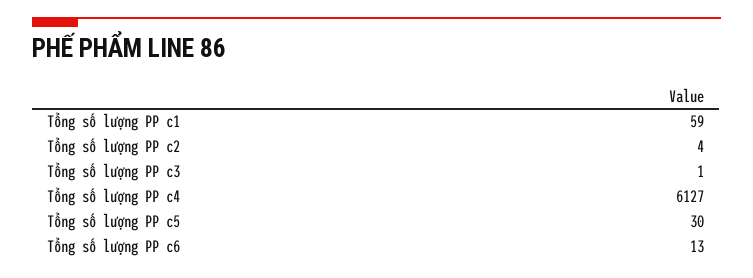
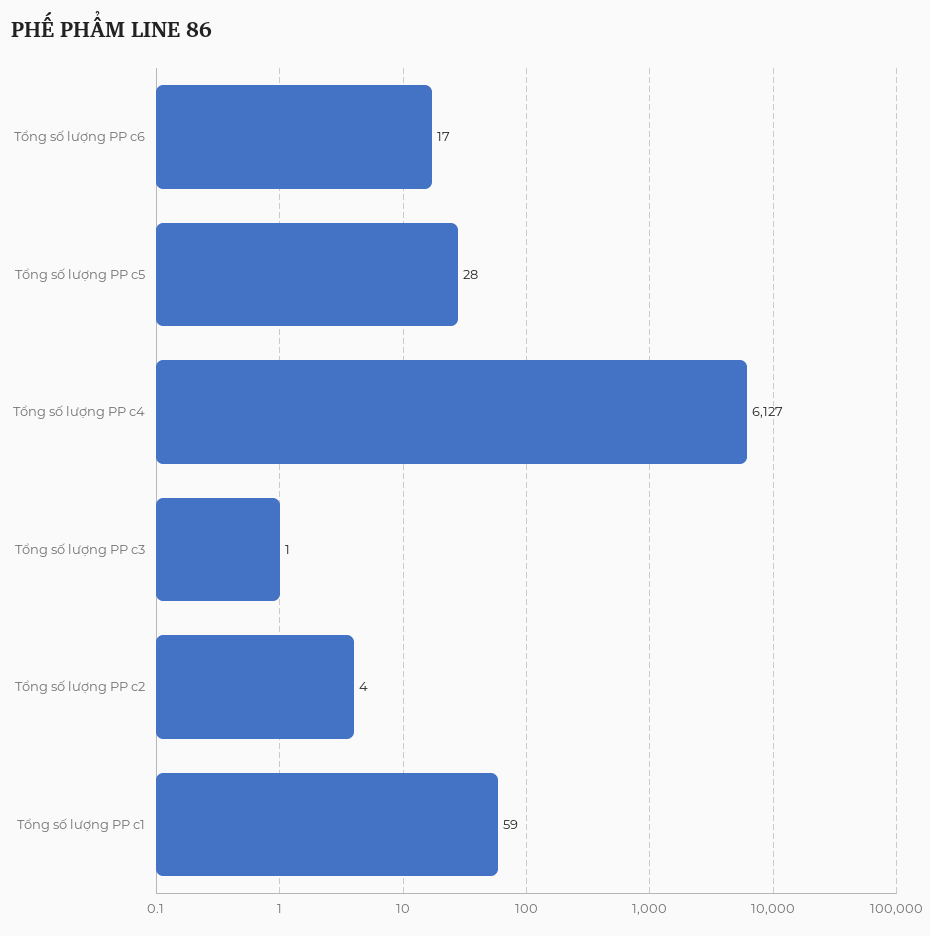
  {
    "Tổng số lượng PP c1": 59,
    "Tổng số lượng PP c2": 4,
    "Tổng số lượng PP c3": 1,
    "Tổng số lượng PP c4": 6127,
-   "Tổng số lượng PP c5": 30,
+   "Tổng số lượng PP c5": 28,
-   "Tổng số lượng PP c6": 13
+   "Tổng số lượng PP c6": 17
  }

